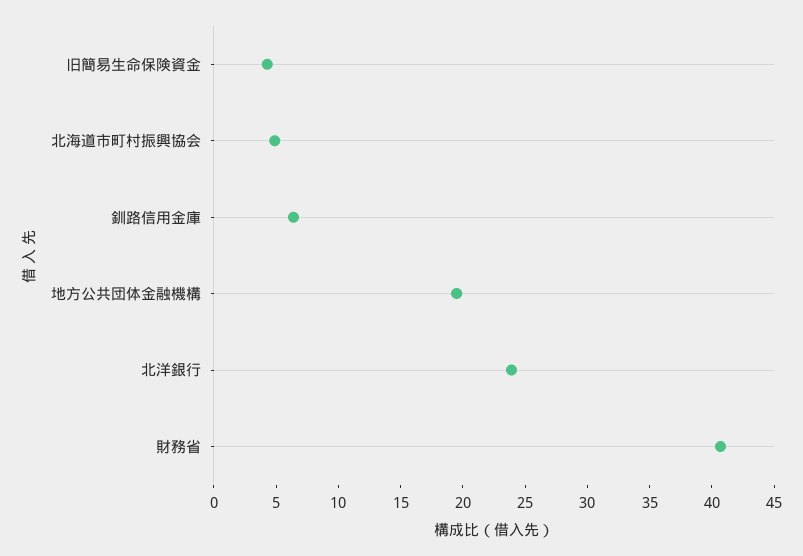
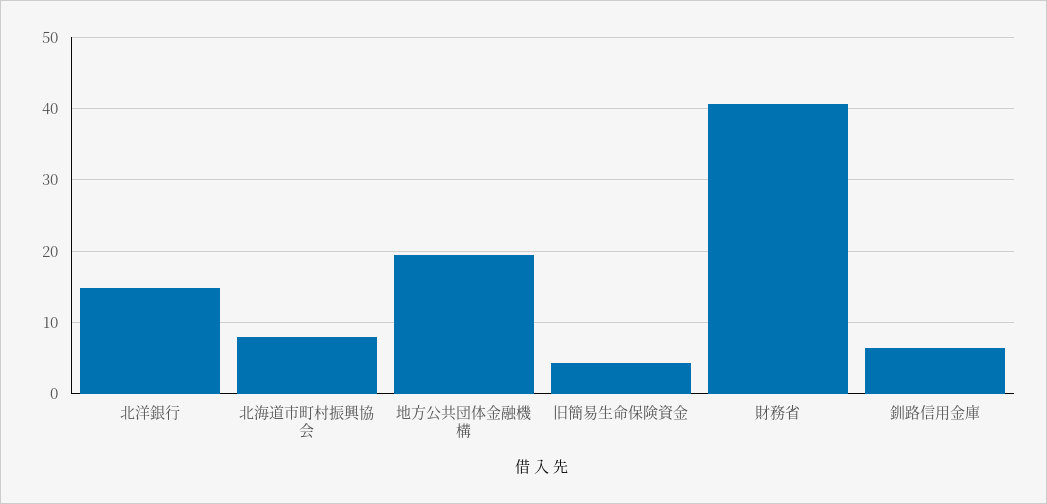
  {
    "旧簡易生命保険資金": 4,
-   "北海道市町村振興協会": 5,
+   "北海道市町村振興協会": 8,
    "釧路信用金庫": 6,
    "地方公共団体金融機構": 20,
-   "北洋銀行": 24,
+   "北洋銀行": 15,
    "財務省": 41
  }

